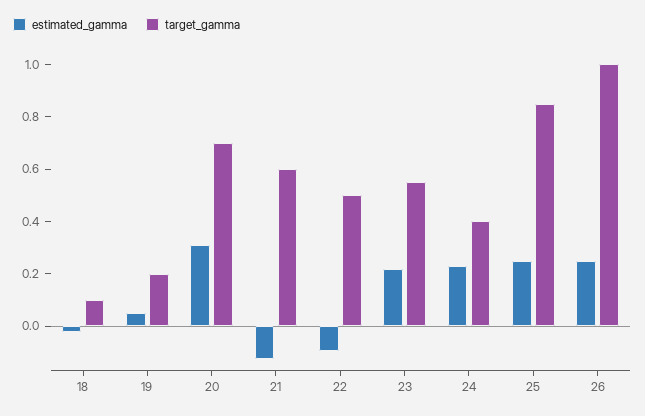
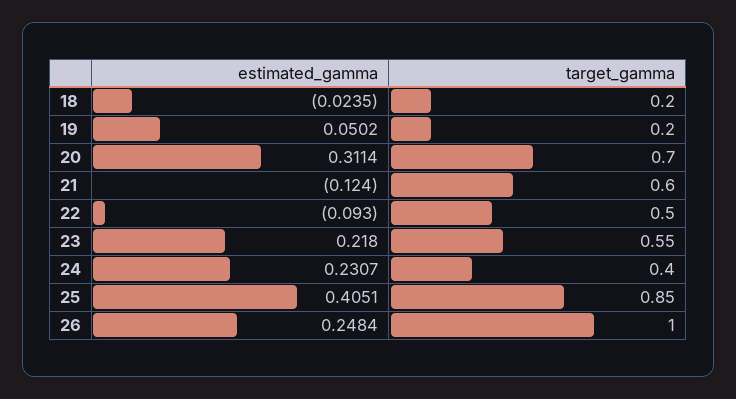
  {
    "estimated_gamma": {
      "18": -0.0235,
      "19": 0.0502,
      "20": 0.3114,
      "21": -0.124,
      "22": -0.093,
      "23": 0.218,
      "24": 0.2307,
-     "25": 0.25,
+     "25": 0.4051,
      "26": 0.2484
    },
    "target_gamma": {
-     "18": 0.1,
+     "18": 0.2,
      "19": 0.2,
      "20": 0.7,
      "21": 0.6,
      "22": 0.5,
      "23": 0.55,
      "24": 0.4,
      "25": 0.85,
      "26": 1
    }
  }

